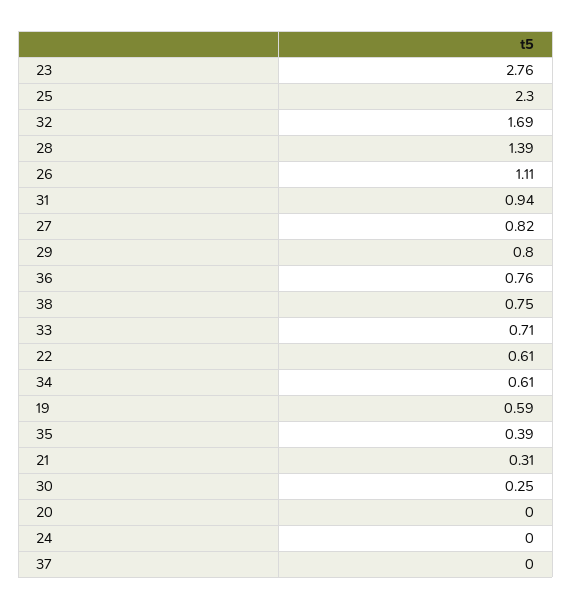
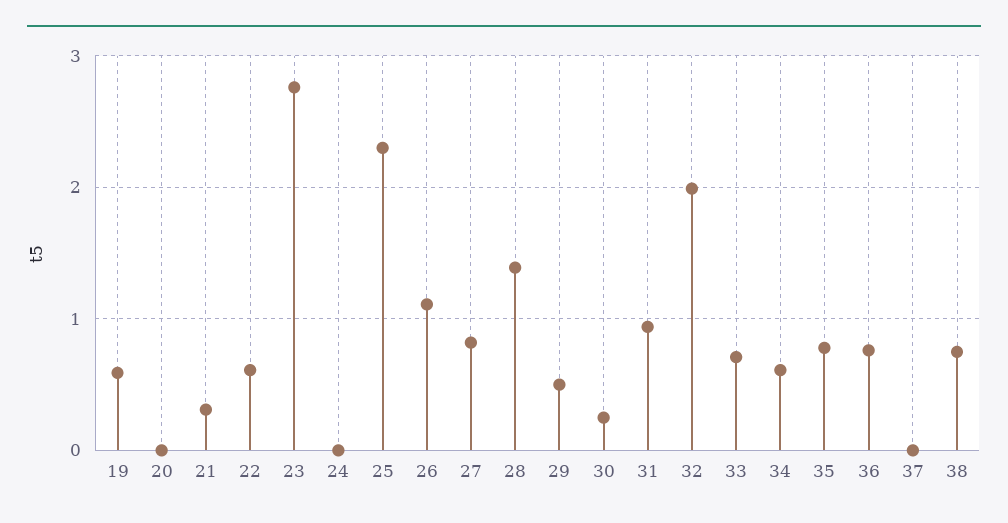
  {
    "23": 2.76,
    "25": 2.3,
-   "32": 1.69,
+   "32": 2,
    "28": 1.39,
    "26": 1.11,
    "31": 0.94,
    "27": 0.82,
-   "29": 0.8,
+   "29": 0.5,
    "36": 0.76,
    "38": 0.75,
    "33": 0.71,
    "22": 0.61,
    "34": 0.61,
    "19": 0.59,
-   "35": 0.39,
+   "35": 0.8,
    "21": 0.31,
    "30": 0.25,
    "20": 0,
    "24": 0,
    "37": 0
  }

